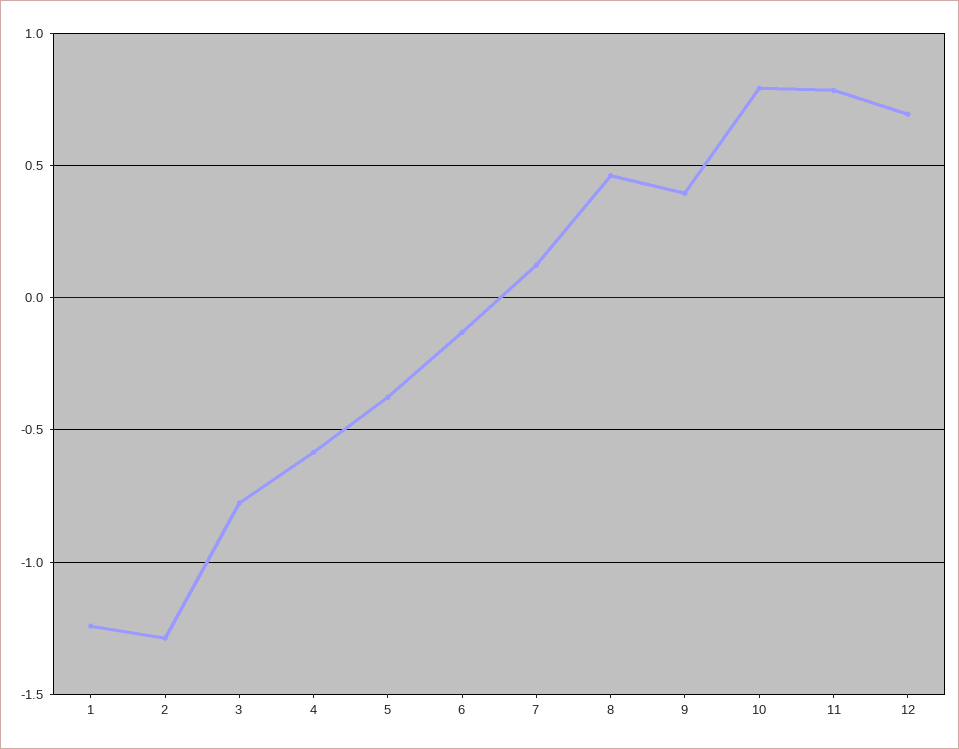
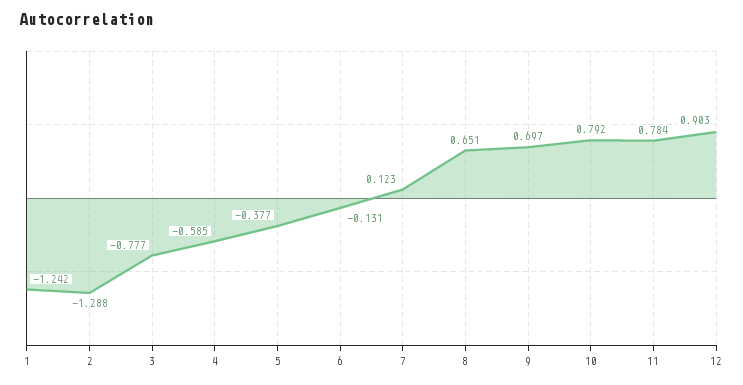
  {
    "1": -1.242,
    "2": -1.288,
    "3": -0.777,
    "4": -0.585,
    "5": -0.377,
    "6": -0.131,
    "7": 0.123,
-   "8": 0.45,
+   "8": 0.651,
-   "9": 0.4,
+   "9": 0.697,
    "10": 0.792,
    "11": 0.784,
-   "12": 0.7
+   "12": 0.903
  }

